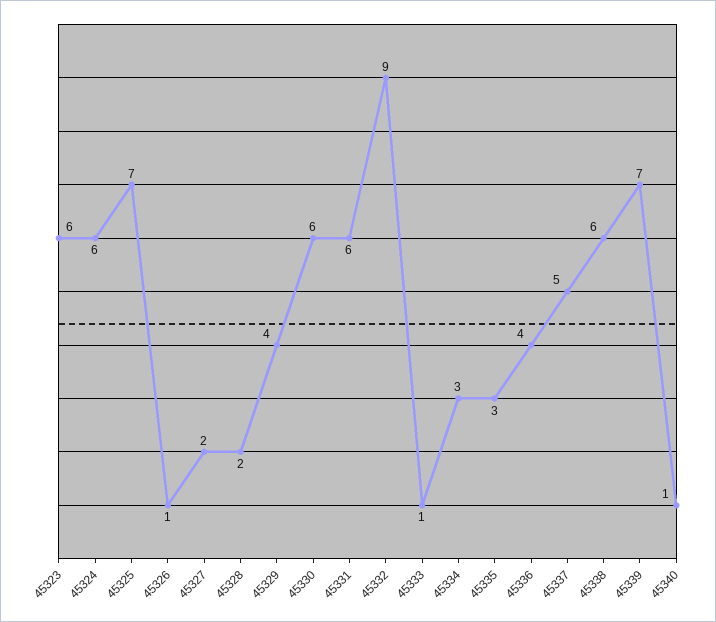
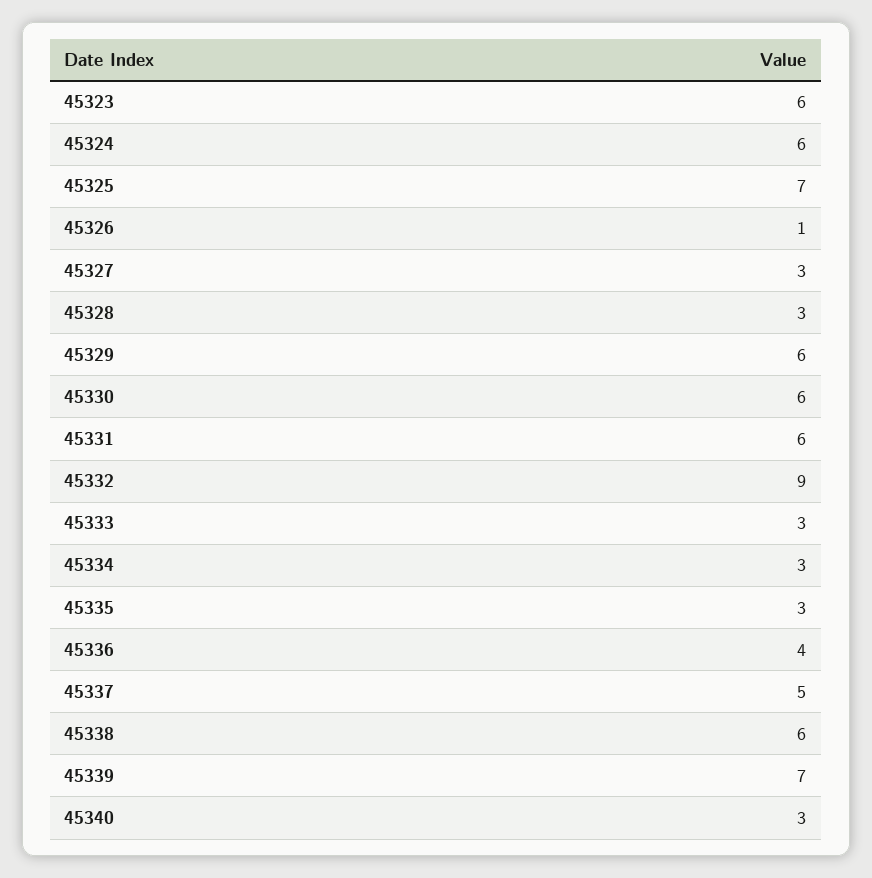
  {
    "45323": 6,
    "45324": 6,
    "45325": 7,
    "45326": 1,
-   "45327": 2,
+   "45327": 3,
-   "45328": 2,
+   "45328": 3,
-   "45329": 4,
+   "45329": 6,
    "45330": 6,
    "45331": 6,
    "45332": 9,
-   "45333": 1,
+   "45333": 3,
    "45334": 3,
    "45335": 3,
    "45336": 4,
    "45337": 5,
    "45338": 6,
    "45339": 7,
-   "45340": 1
+   "45340": 3
  }

